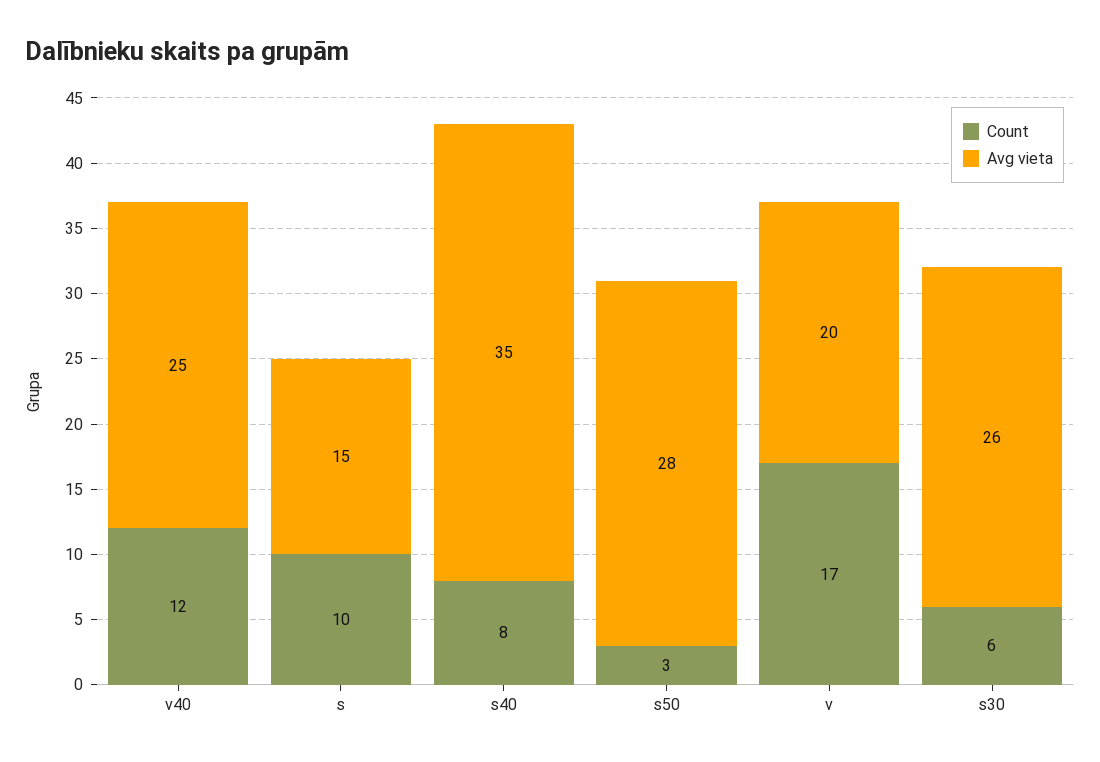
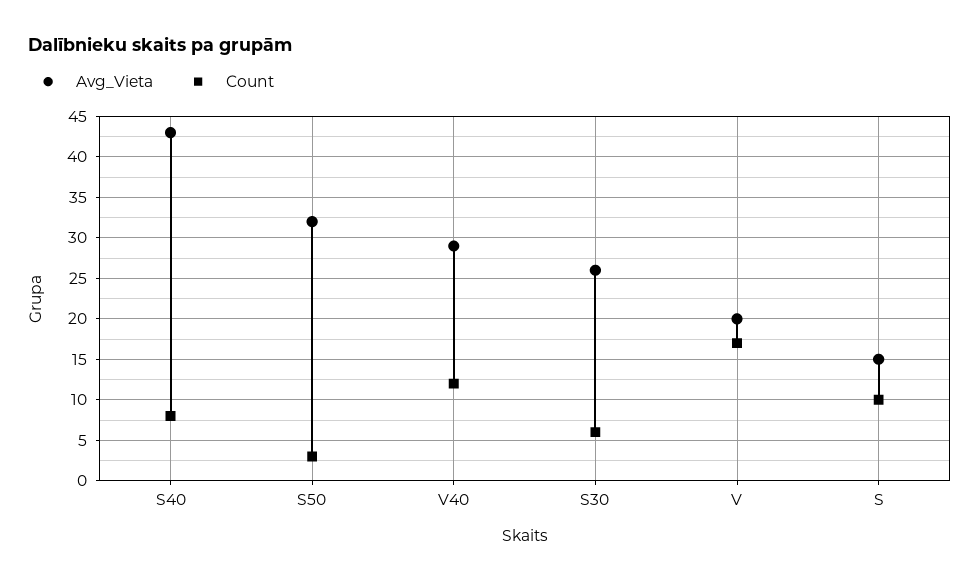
  {
    "Count": {
      "v40": 12,
      "s": 10,
      "s40": 8,
      "s50": 3,
      "v": 17,
      "s30": 6
    },
    "Avg vieta": {
-     "v40": 25,
+     "v40": 29,
      "s": 15,
-     "s40": 35,
+     "s40": 43,
-     "s50": 28,
+     "s50": 32,
      "v": 20,
      "s30": 26
    }
  }

